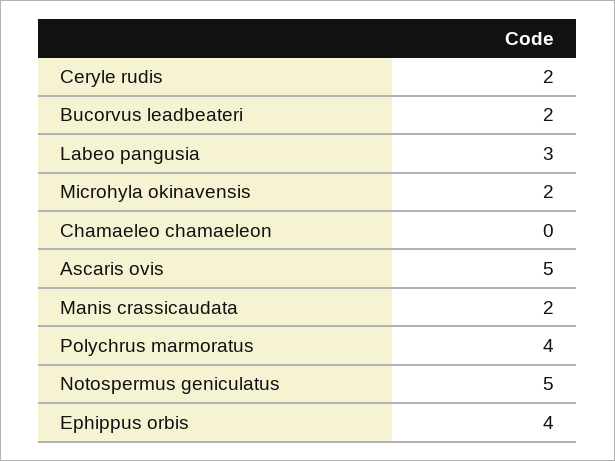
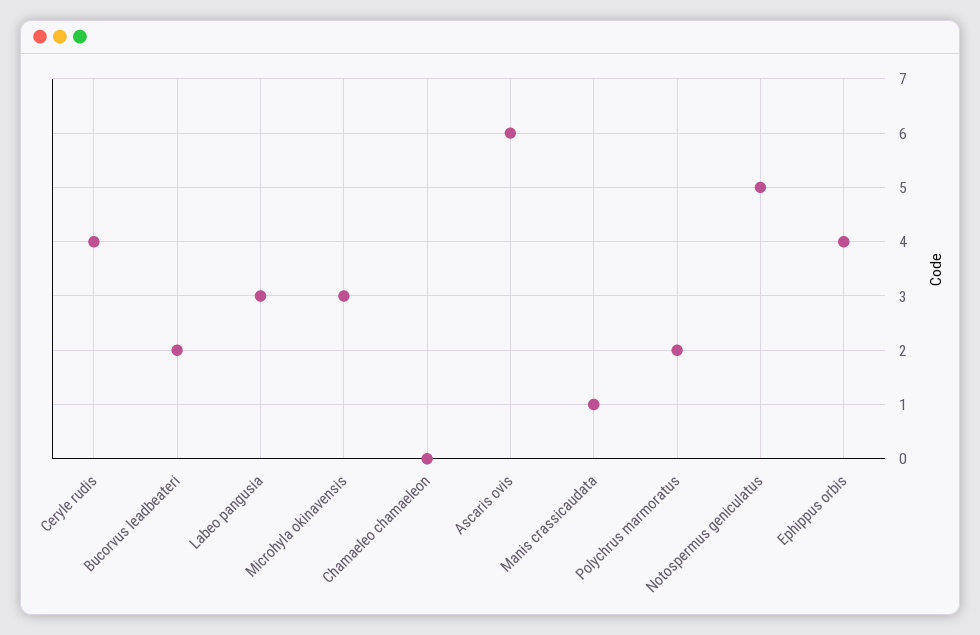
  {
-   "Ceryle rudis": 2,
+   "Ceryle rudis": 4,
    "Bucorvus leadbeateri": 2,
    "Labeo pangusia": 3,
-   "Microhyla okinavensis": 2,
+   "Microhyla okinavensis": 3,
    "Chamaeleo chamaeleon": 0,
-   "Ascaris ovis": 5,
+   "Ascaris ovis": 6,
-   "Manis crassicaudata": 2,
+   "Manis crassicaudata": 1,
-   "Polychrus marmoratus": 4,
+   "Polychrus marmoratus": 2,
    "Notospermus geniculatus": 5,
    "Ephippus orbis": 4
  }

